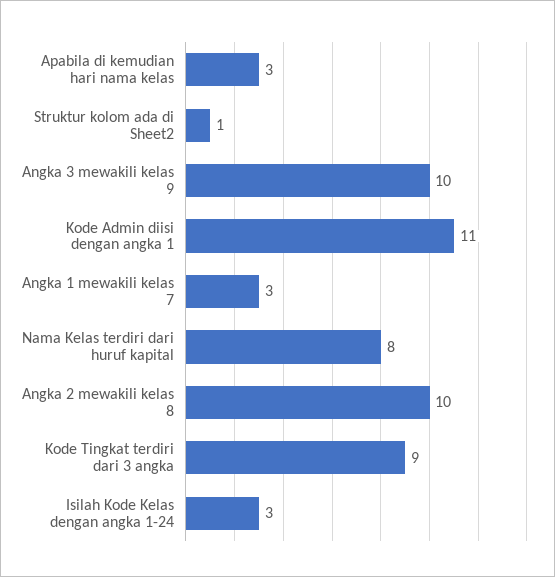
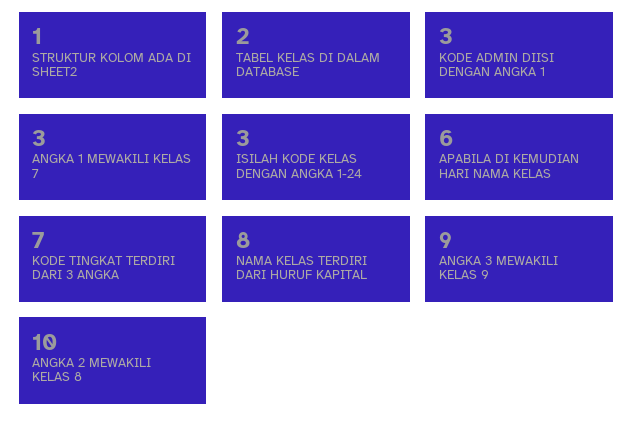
  {
-   "Apabila di kemudian hari nama kelas": 3,
+   "Apabila di kemudian hari nama kelas": 6,
    "Struktur kolom ada di Sheet2": 1,
-   "Angka 3 mewakili kelas 9": 10,
+   "Angka 3 mewakili kelas 9": 9,
-   "Kode Admin diisi dengan angka 1": 11,
+   "Kode Admin diisi dengan angka 1": 3,
    "Angka 1 mewakili kelas 7": 3,
    "Nama Kelas terdiri dari huruf kapital": 8,
    "Angka 2 mewakili kelas 8": 10,
-   "Kode Tingkat terdiri dari 3 angka": 9,
+   "Kode Tingkat terdiri dari 3 angka": 7,
-   "Isilah Kode Kelas dengan angka 1-24": 3
+   "Isilah Kode Kelas dengan angka 1-24": 3,
+   "TABEL KELAS DI DALAM DATABASE": 2
  }

